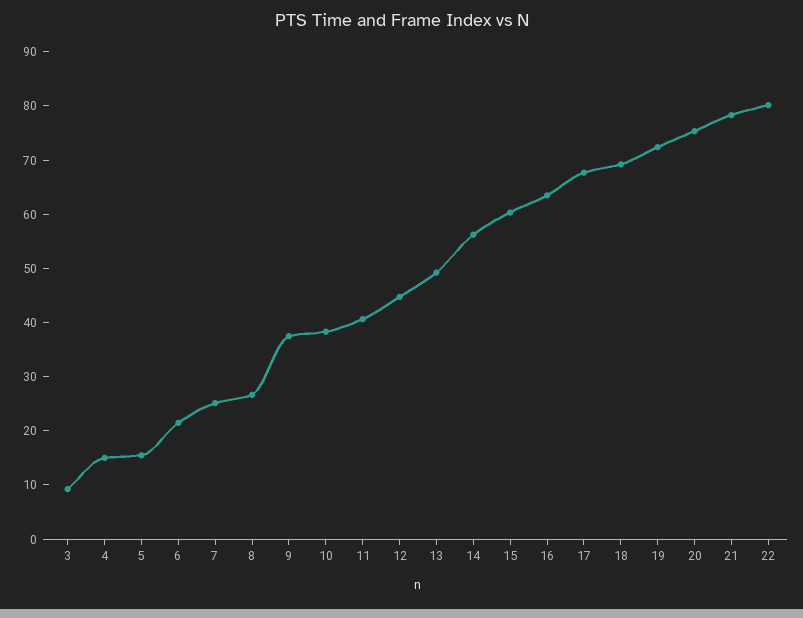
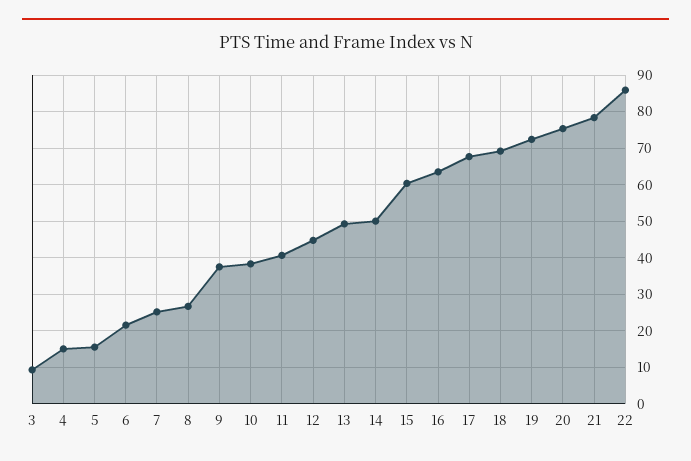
  {
    "3": 10,
    "4": 16,
    "5": 16,
    "6": 22,
    "7": 26,
    "8": 26,
    "9": 38,
    "10": 38,
    "11": 40,
    "12": 44,
    "13": 50,
-   "14": 56,
+   "14": 50,
    "15": 60,
    "16": 64,
    "17": 68,
    "18": 70,
    "19": 72,
    "20": 76,
    "21": 78,
-   "22": 80
+   "22": 86
  }

